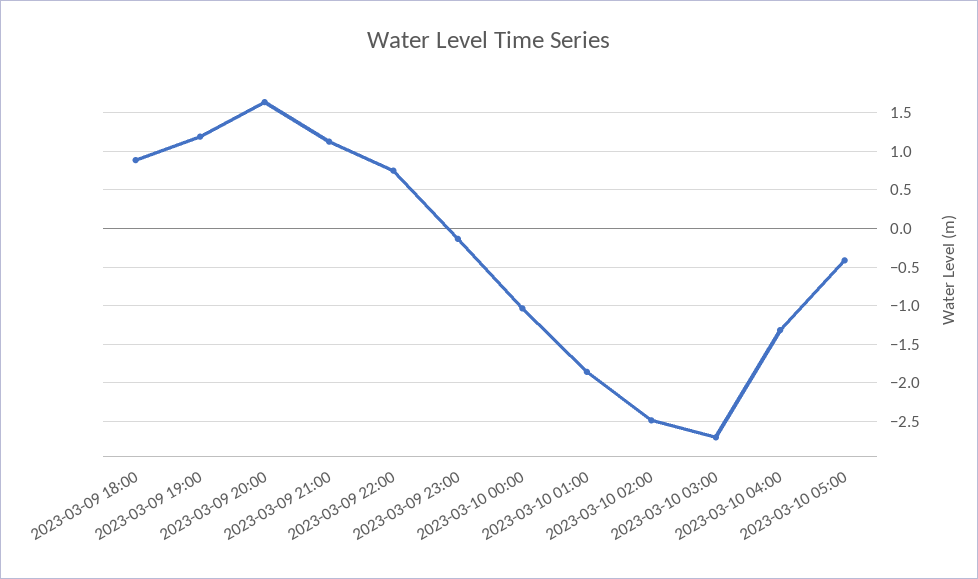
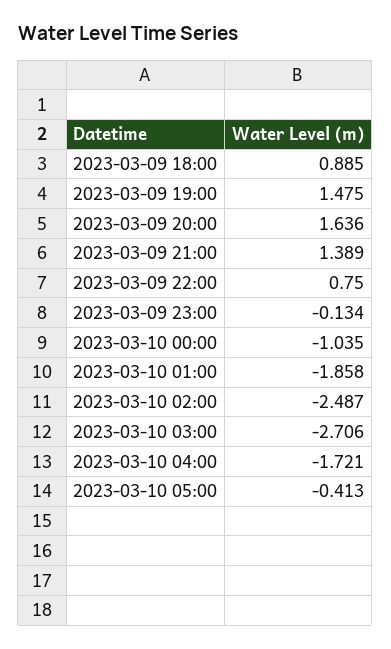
  {
    "2023-03-09 18:00": 0.885,
-   "2023-03-09 19:00": 1.2,
+   "2023-03-09 19:00": 1.475,
    "2023-03-09 20:00": 1.636,
-   "2023-03-09 21:00": 1.1,
+   "2023-03-09 21:00": 1.389,
    "2023-03-09 22:00": 0.75,
    "2023-03-09 23:00": -0.134,
    "2023-03-10 00:00": -1.035,
    "2023-03-10 01:00": -1.858,
    "2023-03-10 02:00": -2.487,
    "2023-03-10 03:00": -2.706,
-   "2023-03-10 04:00": -1.3,
+   "2023-03-10 04:00": -1.721,
    "2023-03-10 05:00": -0.413
  }

